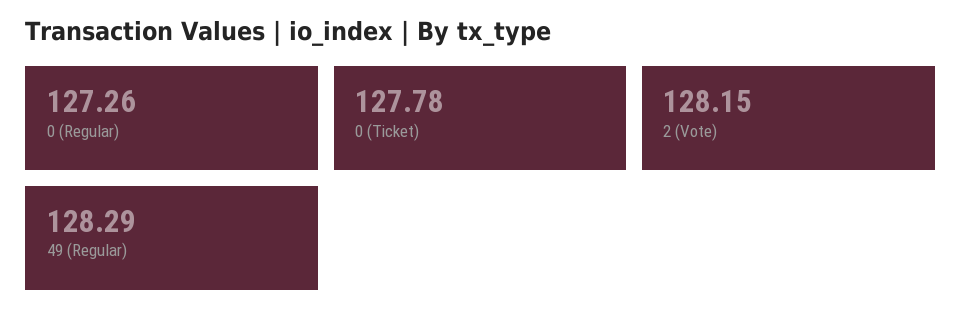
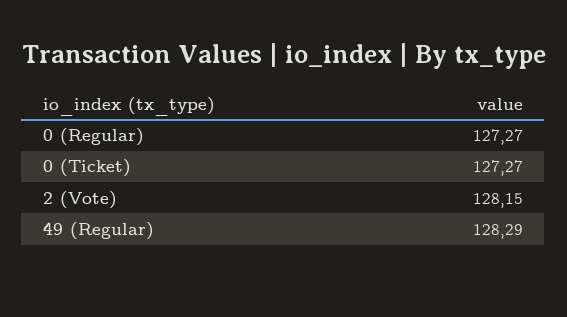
  {
-   "0 (Regular)": 127.26,
+   "0 (Regular)": 127.27,
-   "0 (Ticket)": 127.78,
+   "0 (Ticket)": 127.27,
    "2 (Vote)": 128.15,
    "49 (Regular)": 128.29
  }

